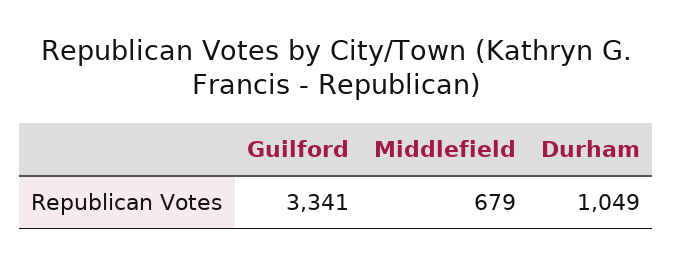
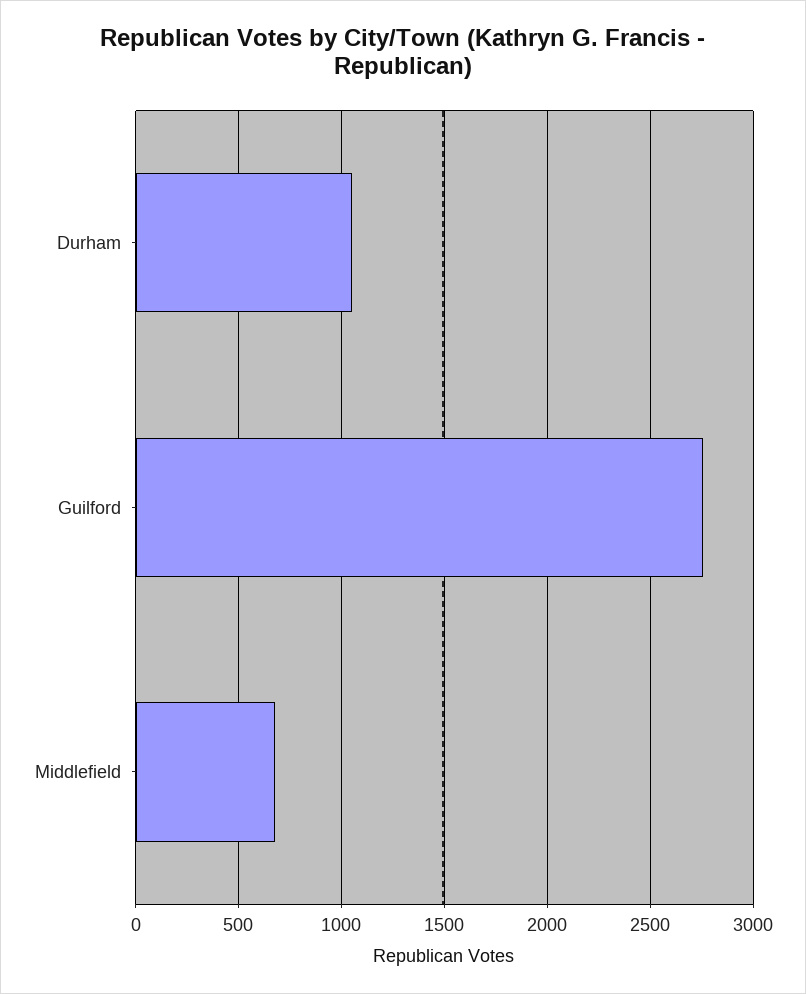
  {
-   "Guilford": 3341,
+   "Guilford": 2750,
    "Middlefield": 679,
    "Durham": 1049
  }

